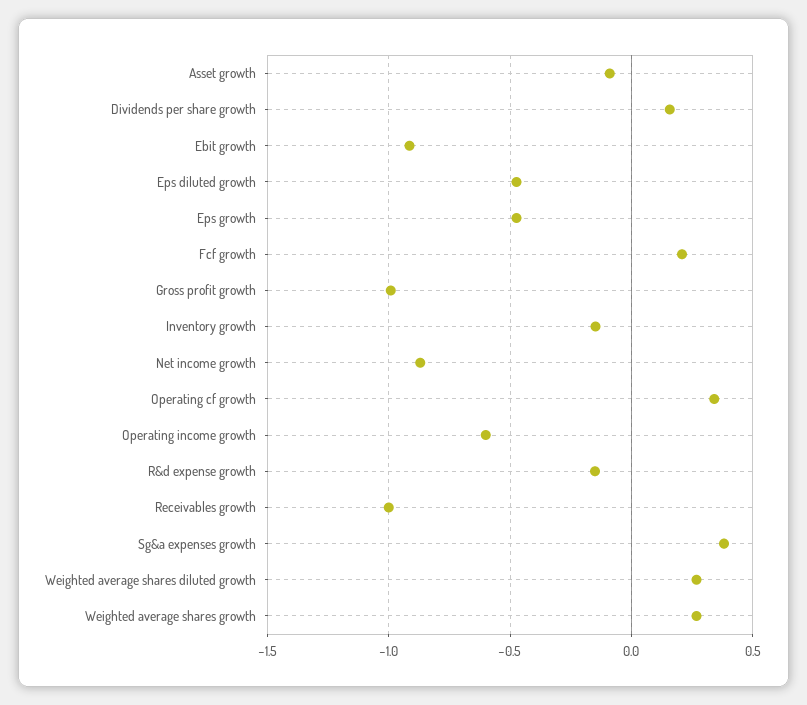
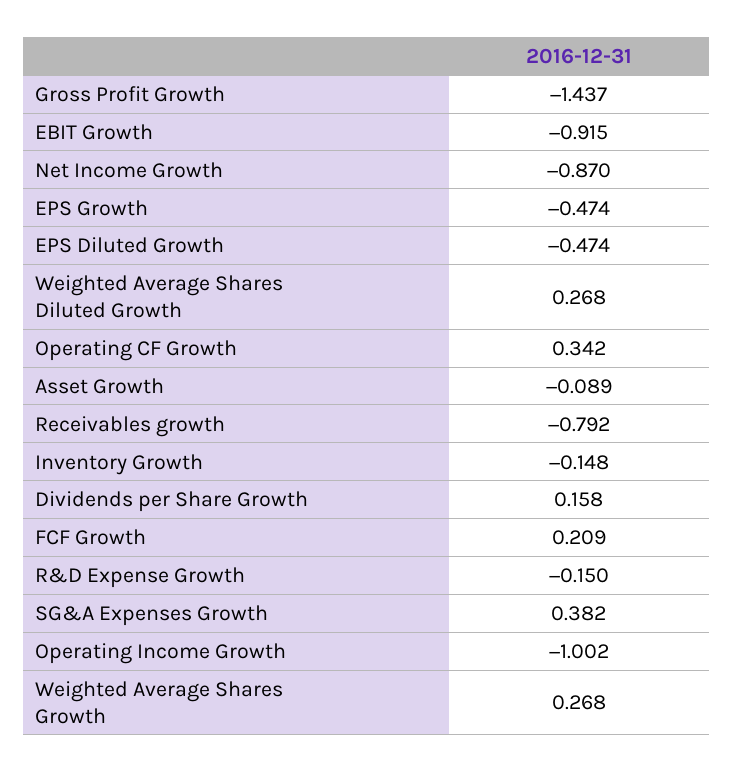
  {
    "Asset growth": -0.089,
    "Dividends per share growth": 0.158,
    "Ebit growth": -0.915,
    "Eps diluted growth": -0.474,
    "Eps growth": -0.474,
    "Fcf growth": 0.209,
-   "Gross profit growth": -1,
+   "Gross profit growth": -1.437,
    "Inventory growth": -0.148,
    "Net income growth": -0.87,
    "Operating cf growth": 0.342,
-   "Operating income growth": -0.6,
+   "Operating income growth": -1.002,
    "R&d expense growth": -0.15,
-   "Receivables growth": -1,
+   "Receivables growth": -0.792,
    "Sg&a expenses growth": 0.382,
    "Weighted average shares diluted growth": 0.268,
    "Weighted average shares growth": 0.268
  }

